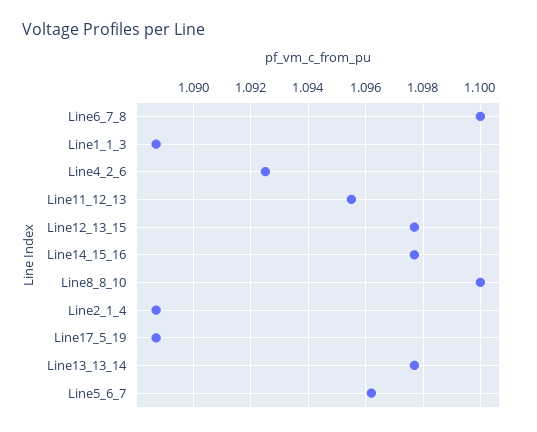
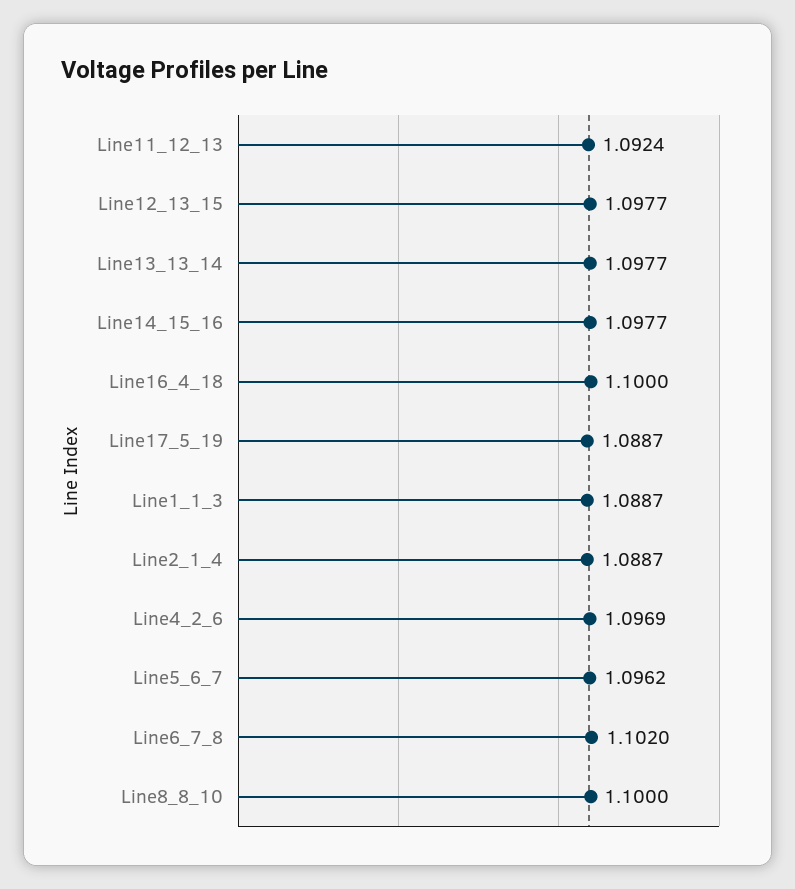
  {
-   "Line6_7_8": 1.1,
+   "Line6_7_8": 1.102,
    "Line1_1_3": 1.0887,
-   "Line4_2_6": 1.0925,
+   "Line4_2_6": 1.0969,
-   "Line11_12_13": 1.0955,
+   "Line11_12_13": 1.0924,
    "Line12_13_15": 1.0977,
    "Line14_15_16": 1.0977,
    "Line8_8_10": 1.1,
    "Line2_1_4": 1.0887,
    "Line17_5_19": 1.0887,
    "Line13_13_14": 1.0977,
-   "Line5_6_7": 1.0962
+   "Line5_6_7": 1.0962,
+   "Line16_4_18": 1.1
  }

